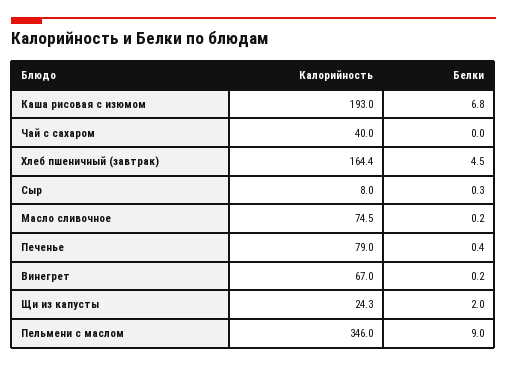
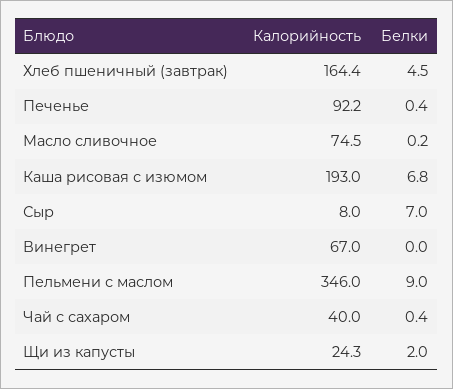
  {
    "Калорийность": {
      "Каша рисовая с изюмом": 193,
      "Чай с сахаром": 40,
      "Хлеб пшеничный (завтрак)": 164.4,
      "Сыр": 8,
      "Масло сливочное": 74.5,
-     "Печенье": 79,
+     "Печенье": 92.2,
      "Винегрет": 67,
      "Щи из капусты": 24.3,
      "Пельмени с маслом": 346
    },
    "Белки": {
      "Каша рисовая с изюмом": 6.8,
-     "Чай с сахаром": 0,
+     "Чай с сахаром": 0.4,
      "Хлеб пшеничный (завтрак)": 4.5,
-     "Сыр": 0.3,
+     "Сыр": 7,
      "Масло сливочное": 0.2,
      "Печенье": 0.4,
-     "Винегрет": 0.2,
+     "Винегрет": 0,
      "Щи из капусты": 2,
      "Пельмени с маслом": 9
    }
  }

